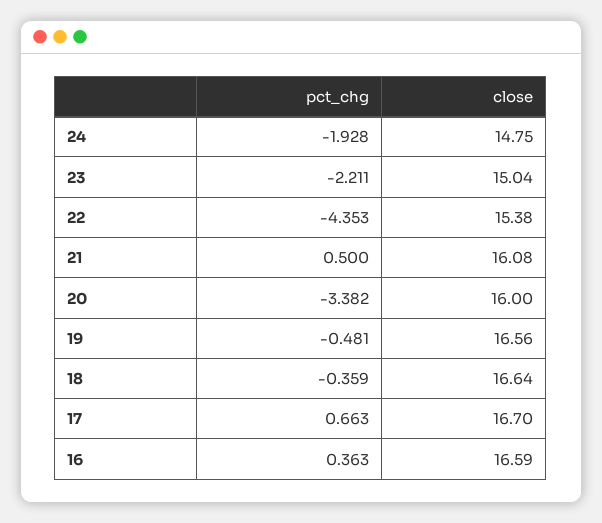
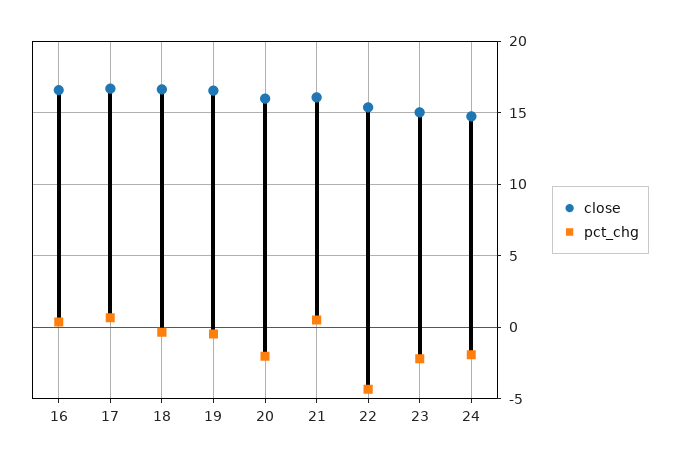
  {
    "pct_chg": {
      "24": -1.928,
      "23": -2.211,
      "22": -4.353,
      "21": 0.5,
-     "20": -3.382,
+     "20": -2,
      "19": -0.481,
      "18": -0.359,
      "17": 0.663,
      "16": 0.363
    },
    "close": {
      "24": 14.75,
      "23": 15.04,
      "22": 15.38,
      "21": 16.08,
      "20": 16,
      "19": 16.56,
      "18": 16.64,
      "17": 16.7,
      "16": 16.59
    }
  }

